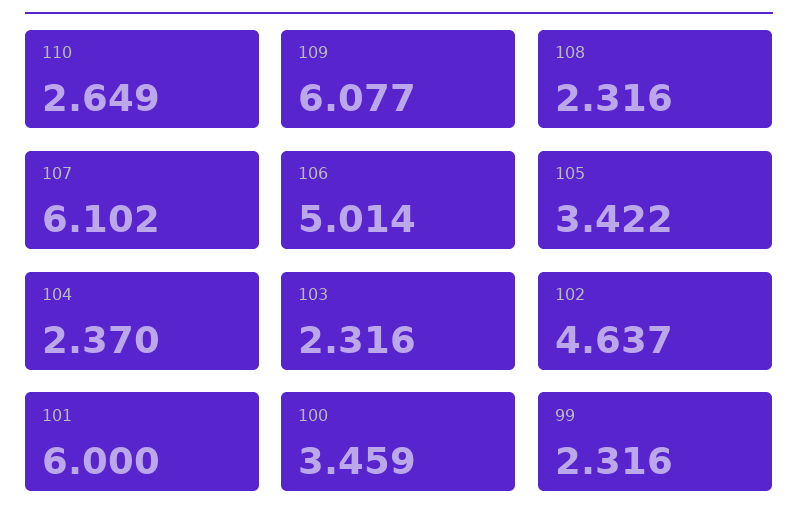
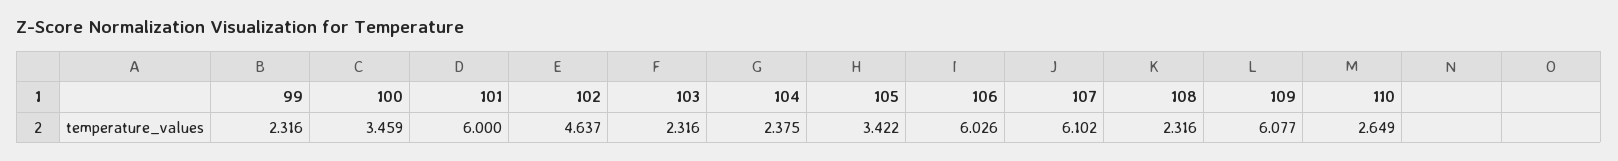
  {
    "110": 2.649,
    "109": 6.077,
    "108": 2.316,
    "107": 6.102,
-   "106": 5.014,
+   "106": 6.026,
    "105": 3.422,
-   "104": 2.37,
+   "104": 2.375,
    "103": 2.316,
    "102": 4.637,
    "101": 6,
    "100": 3.459,
    "99": 2.316
  }

